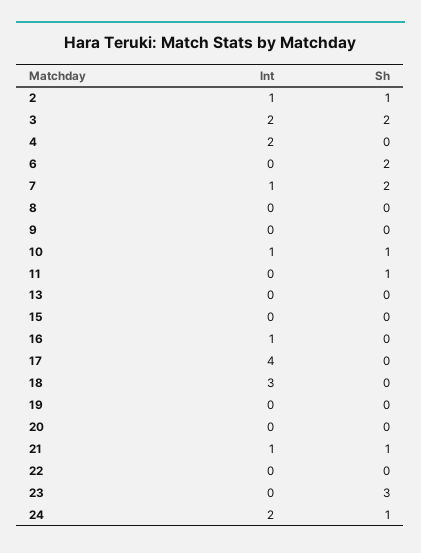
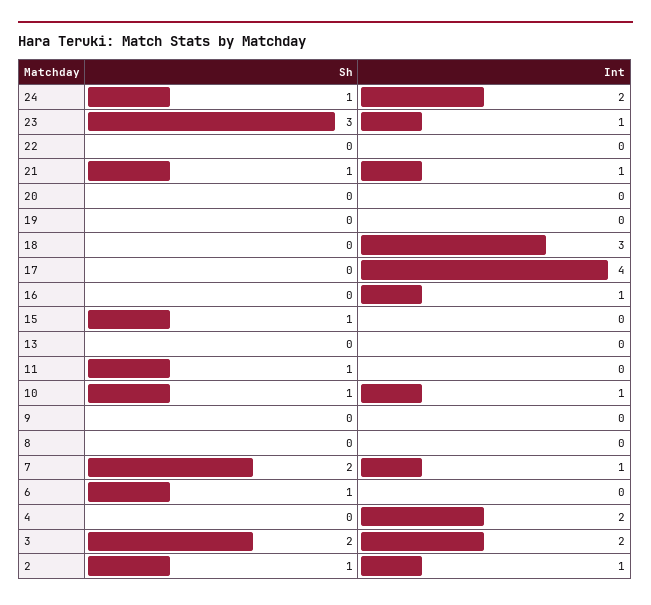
  {
    "Int": {
      "2": 1,
      "3": 2,
      "4": 2,
      "6": 0,
      "7": 1,
      "8": 0,
      "9": 0,
      "10": 1,
      "11": 0,
      "13": 0,
      "15": 0,
      "16": 1,
      "17": 4,
      "18": 3,
      "19": 0,
      "20": 0,
      "21": 1,
      "22": 0,
-     "23": 0,
+     "23": 1,
      "24": 2
    },
    "Sh": {
      "2": 1,
      "3": 2,
      "4": 0,
-     "6": 2,
+     "6": 1,
      "7": 2,
      "8": 0,
      "9": 0,
      "10": 1,
      "11": 1,
      "13": 0,
-     "15": 0,
+     "15": 1,
      "16": 0,
      "17": 0,
      "18": 0,
      "19": 0,
      "20": 0,
      "21": 1,
      "22": 0,
      "23": 3,
      "24": 1
    }
  }

